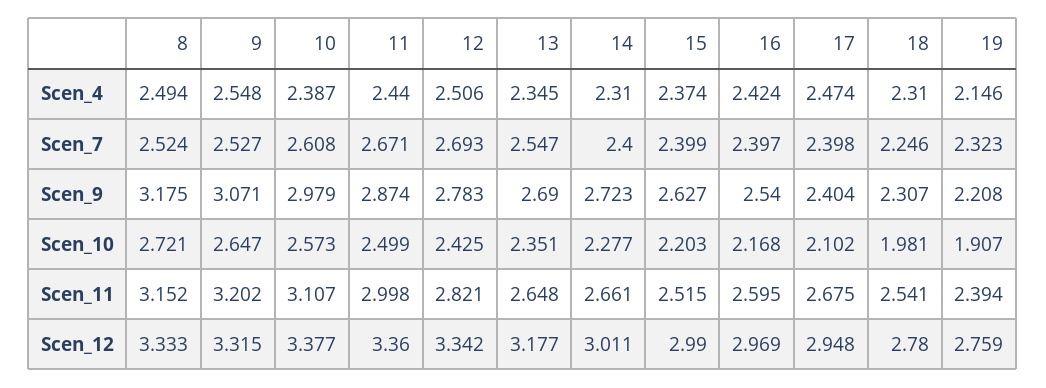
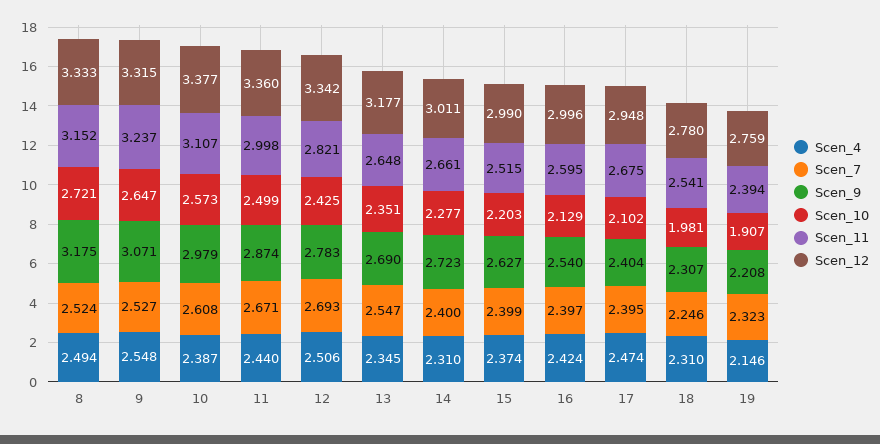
  {
    "Scen_4": {
      "8": 2.494,
      "9": 2.548,
      "10": 2.387,
      "11": 2.44,
      "12": 2.506,
      "13": 2.345,
      "14": 2.31,
      "15": 2.374,
      "16": 2.424,
      "17": 2.474,
      "18": 2.31,
      "19": 2.146
    },
    "Scen_7": {
      "8": 2.524,
      "9": 2.527,
      "10": 2.608,
      "11": 2.671,
      "12": 2.693,
      "13": 2.547,
      "14": 2.4,
      "15": 2.399,
      "16": 2.397,
-     "17": 2.398,
+     "17": 2.395,
      "18": 2.246,
      "19": 2.323
    },
    "Scen_9": {
      "8": 3.175,
      "9": 3.071,
      "10": 2.979,
      "11": 2.874,
      "12": 2.783,
      "13": 2.69,
      "14": 2.723,
      "15": 2.627,
      "16": 2.54,
      "17": 2.404,
      "18": 2.307,
      "19": 2.208
    },
    "Scen_10": {
      "8": 2.721,
      "9": 2.647,
      "10": 2.573,
      "11": 2.499,
      "12": 2.425,
      "13": 2.351,
      "14": 2.277,
      "15": 2.203,
-     "16": 2.168,
+     "16": 2.129,
      "17": 2.102,
      "18": 1.981,
      "19": 1.907
    },
    "Scen_11": {
      "8": 3.152,
-     "9": 3.202,
+     "9": 3.237,
      "10": 3.107,
      "11": 2.998,
      "12": 2.821,
      "13": 2.648,
      "14": 2.661,
      "15": 2.515,
      "16": 2.595,
      "17": 2.675,
      "18": 2.541,
      "19": 2.394
    },
    "Scen_12": {
      "8": 3.333,
      "9": 3.315,
      "10": 3.377,
      "11": 3.36,
      "12": 3.342,
      "13": 3.177,
      "14": 3.011,
      "15": 2.99,
-     "16": 2.969,
+     "16": 2.996,
      "17": 2.948,
      "18": 2.78,
      "19": 2.759
    }
  }

